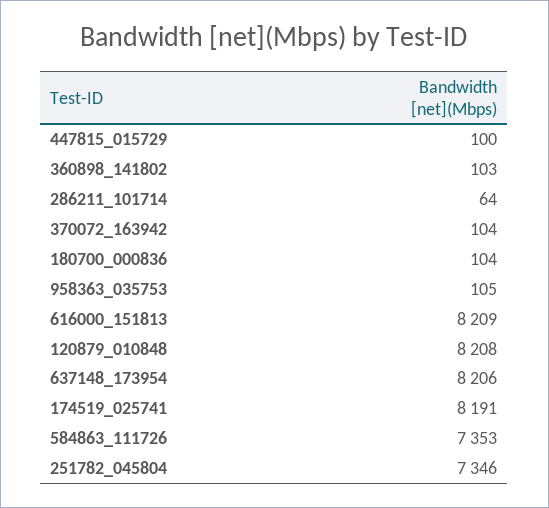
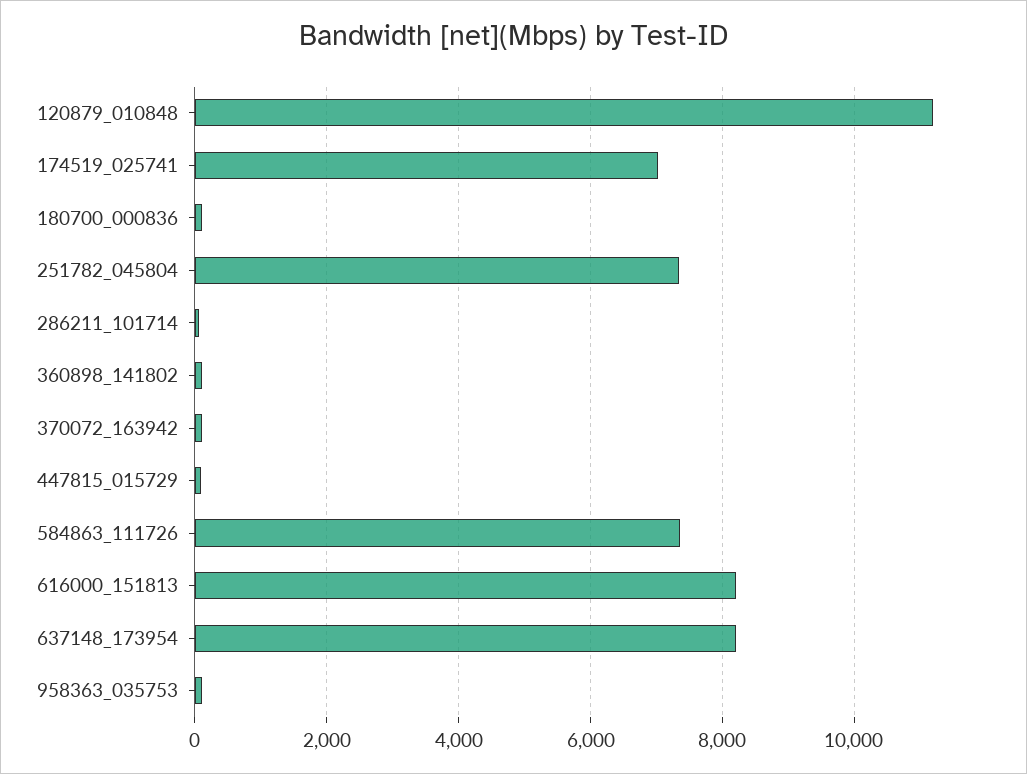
  {
    "447815_015729": 100,
    "360898_141802": 103,
    "286211_101714": 64,
    "370072_163942": 104,
    "180700_000836": 104,
    "958363_035753": 105,
    "616000_151813": 8209,
-   "120879_010848": 8208,
+   "120879_010848": 11200,
    "637148_173954": 8206,
-   "174519_025741": 8191,
+   "174519_025741": 7000,
    "584863_111726": 7353,
    "251782_045804": 7346
  }

